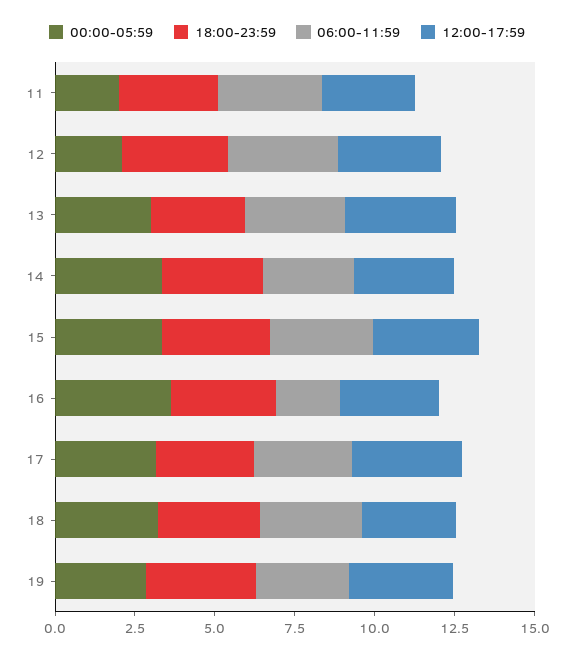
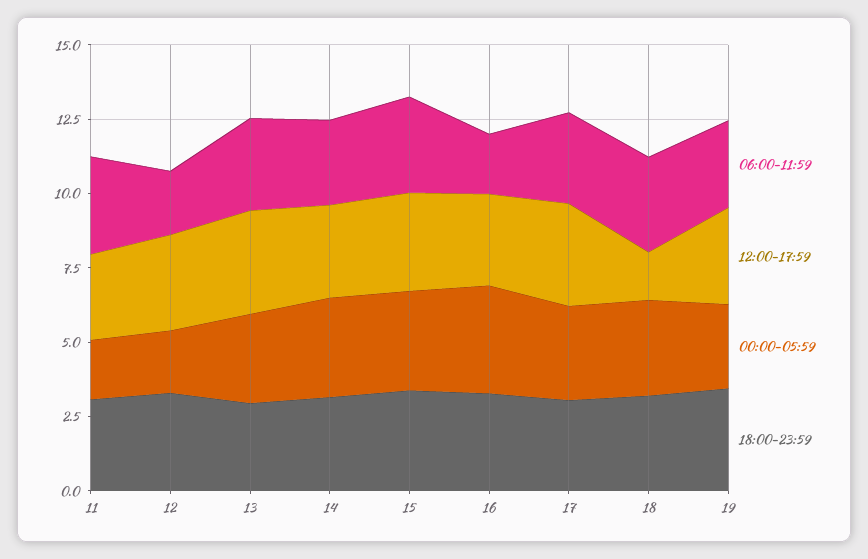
  {
    "00:00-05:59": {
      "11": 2,
      "12": 2,
      "13": 3,
      "14": 3.5,
      "15": 3.5,
      "16": 3.5,
      "17": 3,
      "18": 3,
      "19": 3
    },
    "18:00-23:59": {
      "11": 3,
      "12": 3.5,
      "13": 3,
      "14": 3,
      "15": 3.5,
      "16": 3.5,
      "17": 3,
      "18": 3,
      "19": 3.5
    },
    "06:00-11:59": {
      "11": 3.5,
-     "12": 3.5,
+     "12": 2,
      "13": 3,
      "14": 3,
      "15": 3,
      "16": 2,
      "17": 3,
      "18": 3,
      "19": 3
    },
    "12:00-17:59": {
      "11": 3,
      "12": 3,
      "13": 3.5,
      "14": 3,
      "15": 3.5,
      "16": 3,
      "17": 3.5,
-     "18": 3,
+     "18": 1.5,
      "19": 3.5
    }
  }

